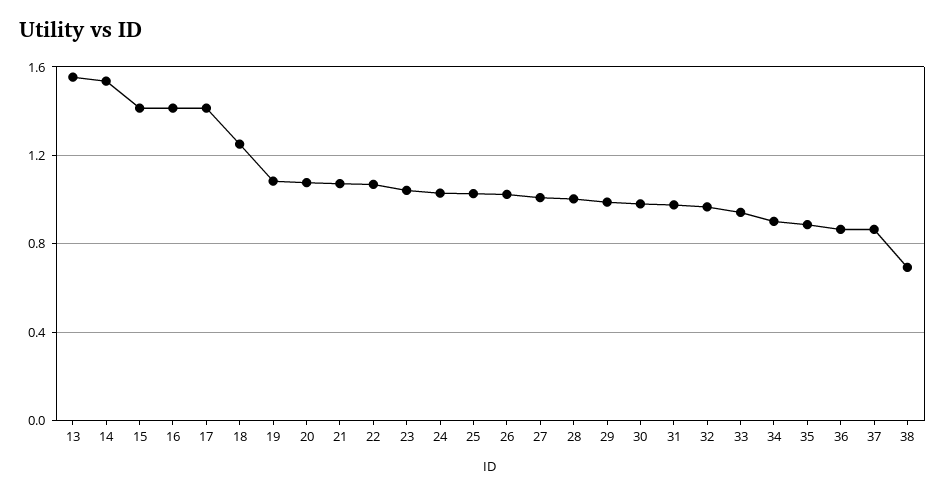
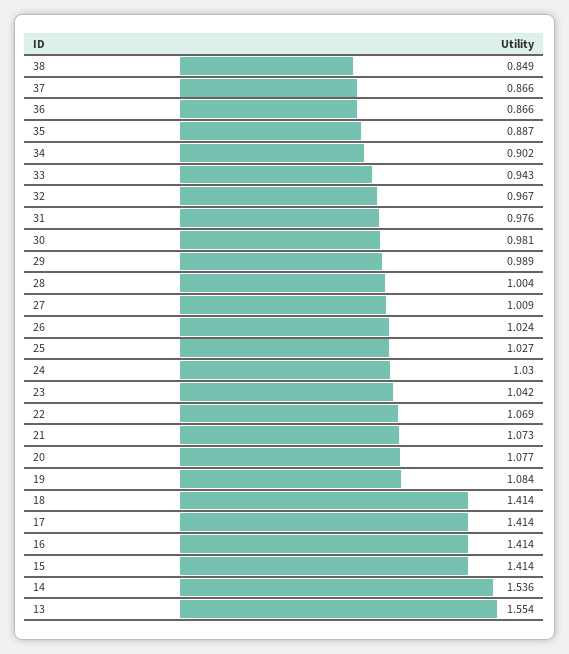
  {
    "13": 1.554,
    "14": 1.536,
    "15": 1.414,
    "16": 1.414,
    "17": 1.414,
-   "18": 1.25,
+   "18": 1.414,
    "19": 1.084,
    "20": 1.077,
    "21": 1.073,
    "22": 1.069,
    "23": 1.042,
    "24": 1.03,
    "25": 1.027,
    "26": 1.024,
    "27": 1.009,
    "28": 1.004,
    "29": 0.989,
    "30": 0.981,
    "31": 0.976,
    "32": 0.967,
    "33": 0.943,
    "34": 0.902,
    "35": 0.887,
    "36": 0.866,
    "37": 0.866,
-   "38": 0.7
+   "38": 0.849
  }

